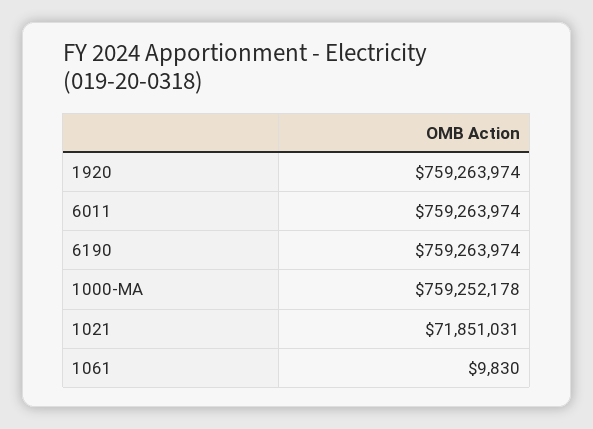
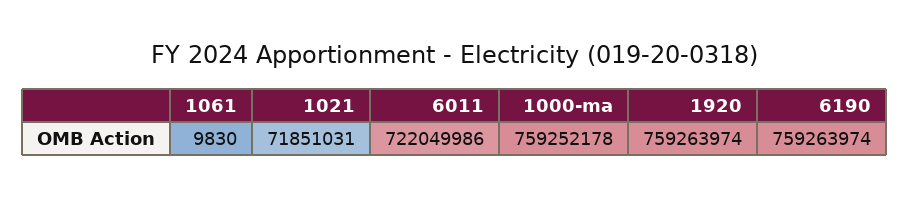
  {
    "1920": 759263974,
-   "6011": 759263974,
+   "6011": 722049986,
    "6190": 759263974,
    "1000-MA": 759252178,
    "1021": 71851031,
    "1061": 9830
  }

